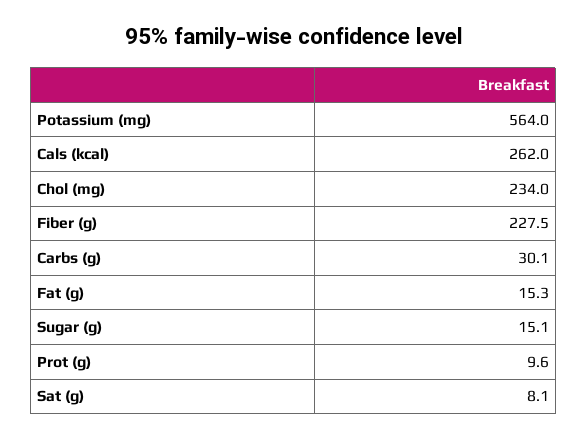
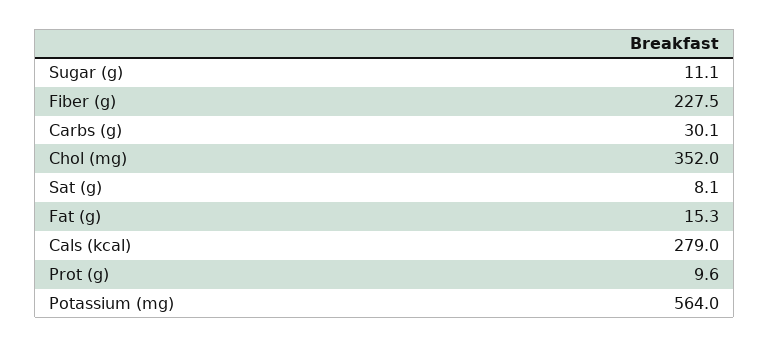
  {
    "Potassium (mg)": 564,
-   "Cals (kcal)": 262,
+   "Cals (kcal)": 279,
-   "Chol (mg)": 234,
+   "Chol (mg)": 352,
    "Fiber (g)": 227.5,
    "Carbs (g)": 30.1,
    "Fat (g)": 15.3,
-   "Sugar (g)": 15.1,
+   "Sugar (g)": 11.1,
    "Prot (g)": 9.6,
    "Sat (g)": 8.1
  }

